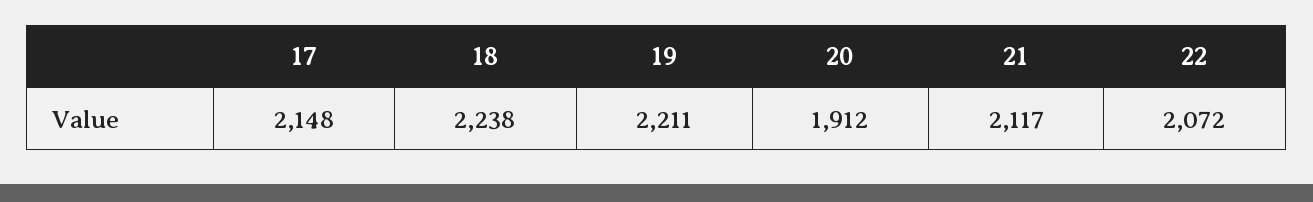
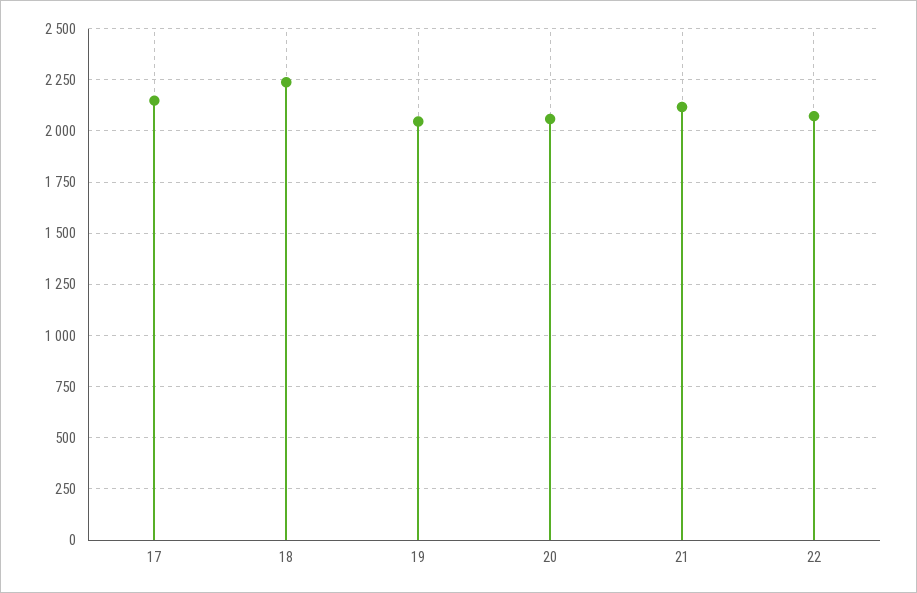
  {
    "17": 2148,
    "18": 2238,
-   "19": 2211,
+   "19": 2050,
-   "20": 1912,
+   "20": 2050,
    "21": 2117,
    "22": 2072
  }

